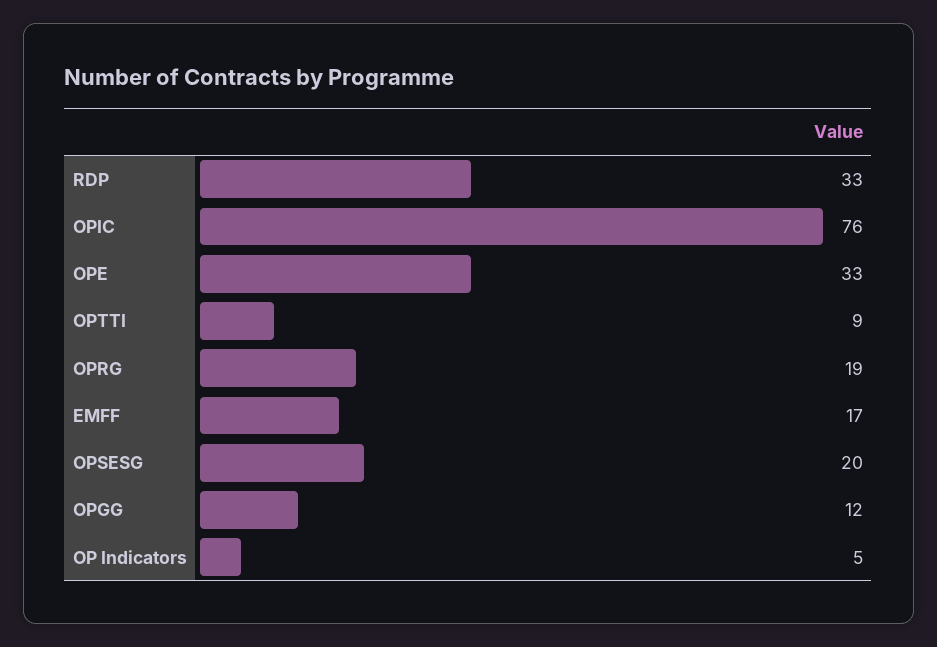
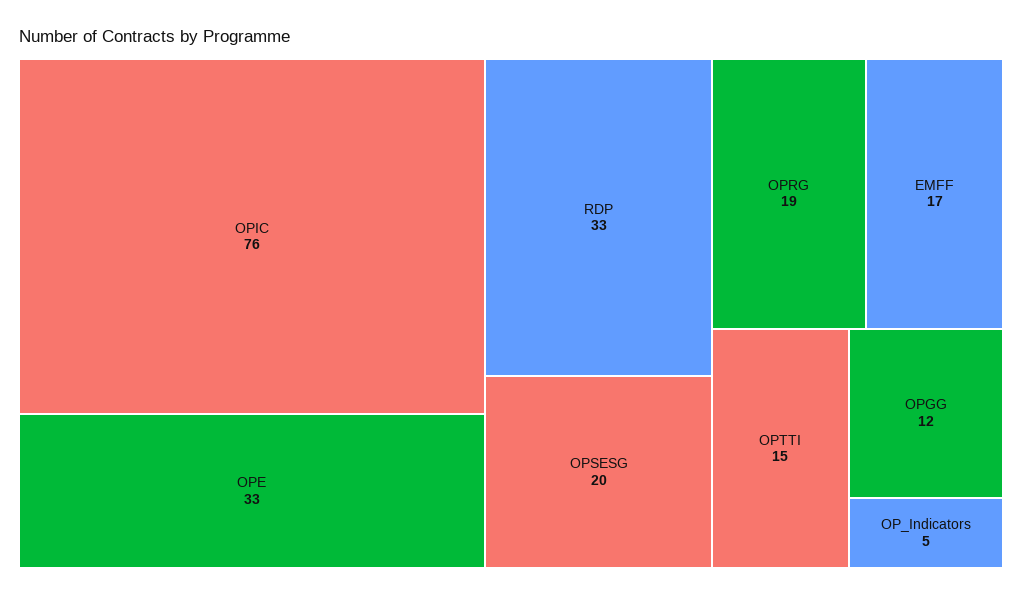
  {
    "RDP": 33,
    "OPIC": 76,
    "OPE": 33,
-   "OPTTI": 9,
+   "OPTTI": 15,
    "OPRG": 19,
    "EMFF": 17,
    "OPSESG": 20,
    "OPGG": 12,
    "OP Indicators": 5
  }

